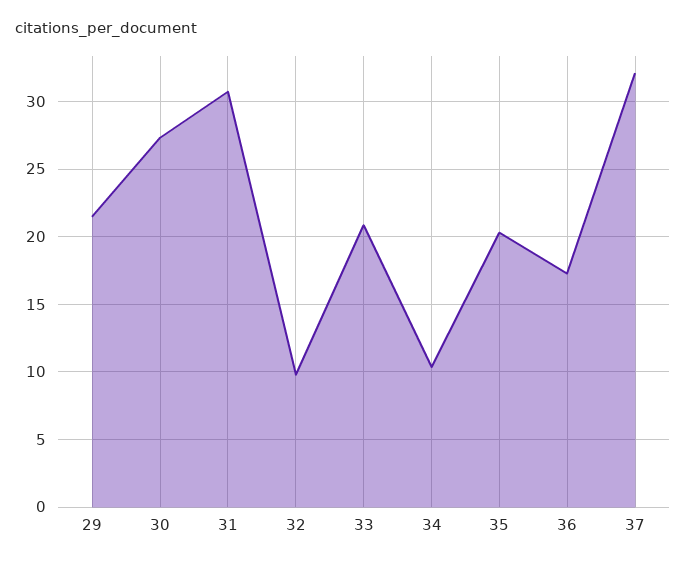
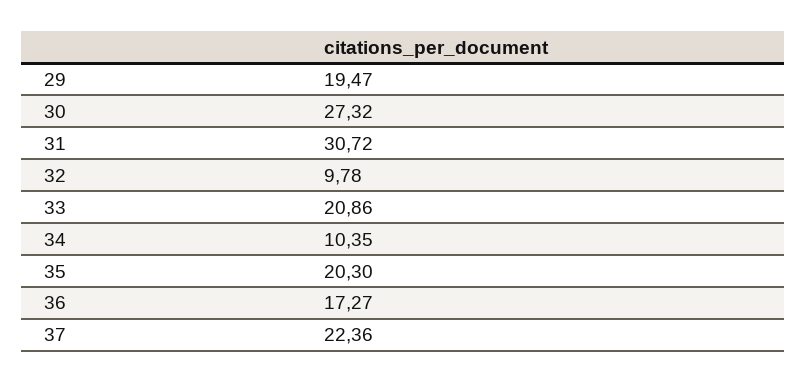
  {
-   "29": 21.5,
+   "29": 19.47,
    "30": 27.32,
    "31": 30.72,
    "32": 9.78,
    "33": 20.86,
    "34": 10.35,
    "35": 20.3,
    "36": 17.27,
-   "37": 32
+   "37": 22.36
  }

